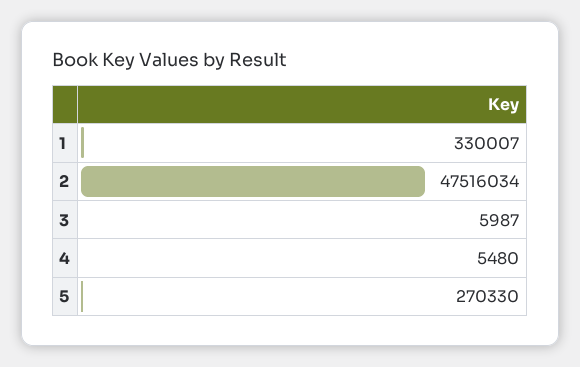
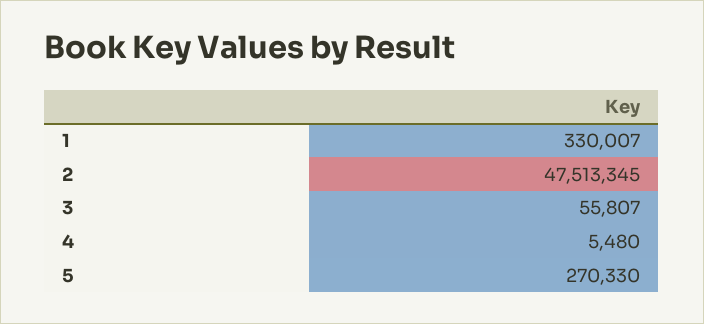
  {
    "1": 330007,
-   "2": 47516034,
+   "2": 47513345,
-   "3": 5987,
+   "3": 55807,
    "4": 5480,
    "5": 270330
  }

